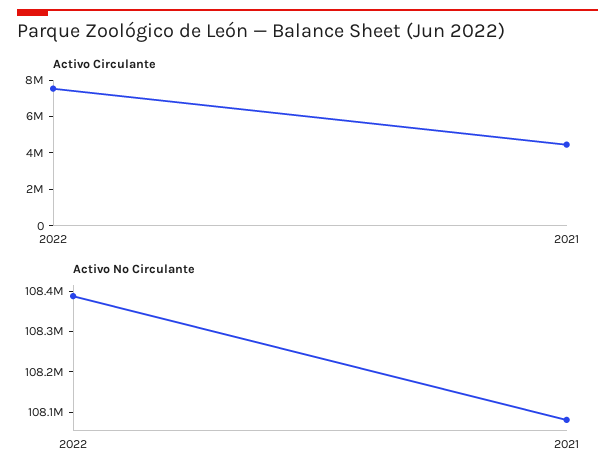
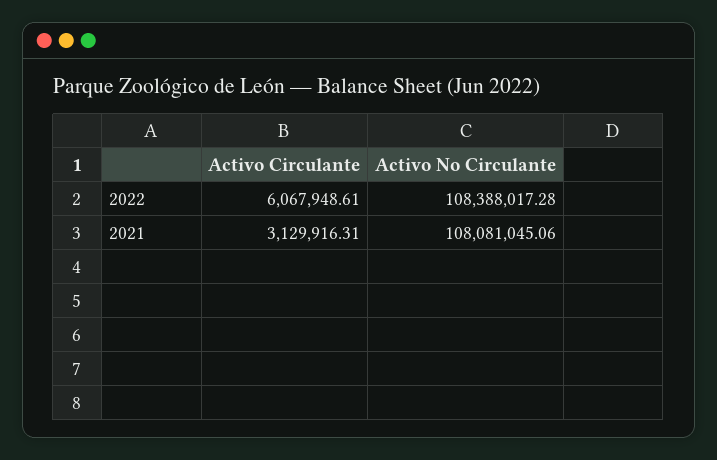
  {
    "Activo Circulante": {
-     "2022": 7500000,
+     "2022": 6067948.61,
-     "2021": 4500000
+     "2021": 3129916.31
    },
    "Activo No Circulante": {
      "2022": 108388017.28,
      "2021": 108081045.06
    }
  }

